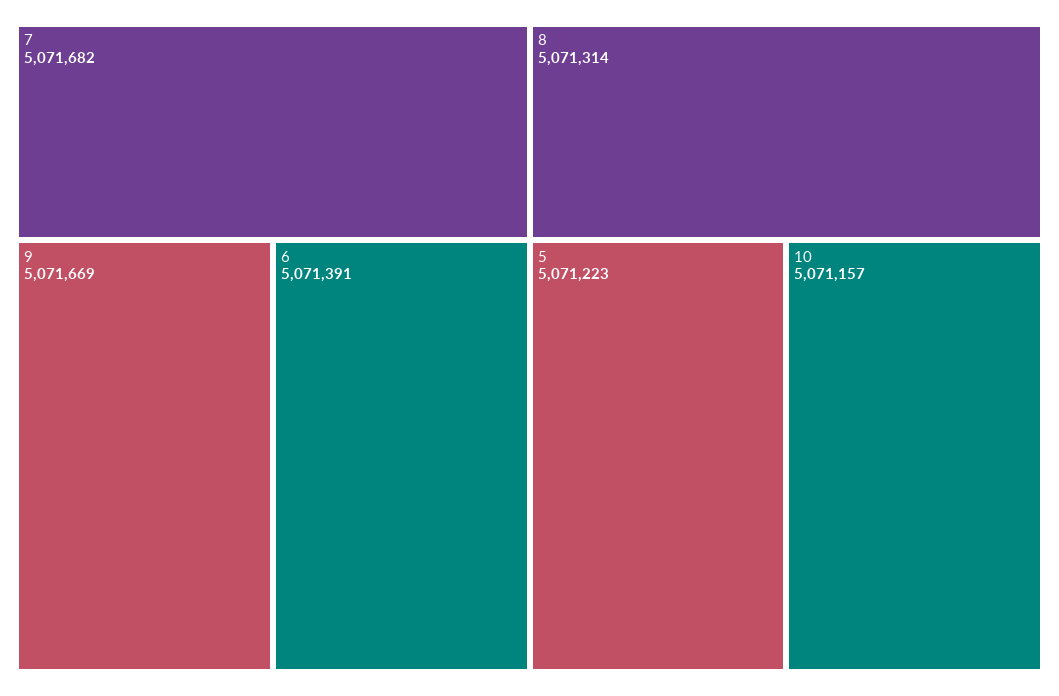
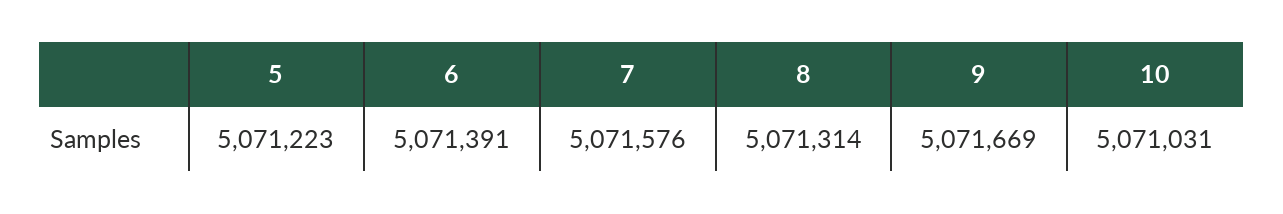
  {
-   "7": 5071682,
+   "7": 5071576,
    "9": 5071669,
    "6": 5071391,
    "8": 5071314,
    "5": 5071223,
-   "10": 5071157
+   "10": 5071031
  }

